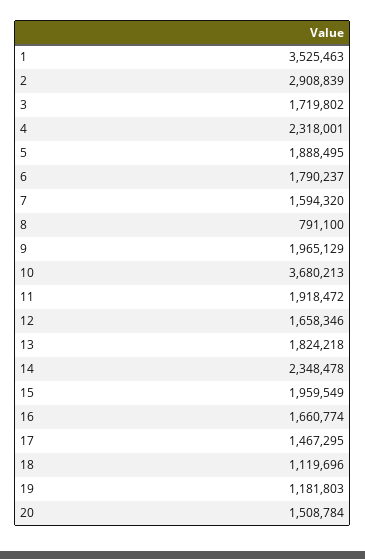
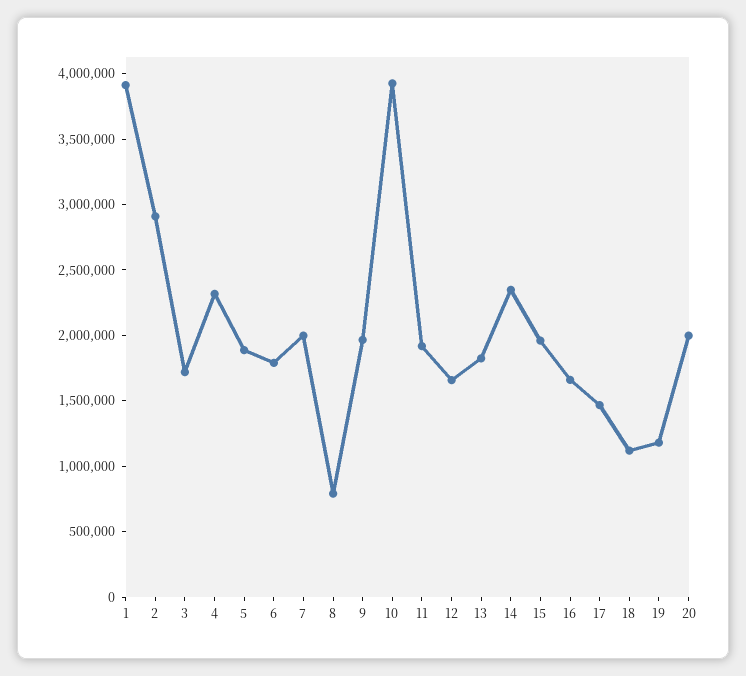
  {
-   "1": 3525463,
+   "1": 3900000,
    "2": 2908839,
    "3": 1719802,
    "4": 2318001,
    "5": 1888495,
    "6": 1790237,
-   "7": 1594320,
+   "7": 2000000,
    "8": 791100,
    "9": 1965129,
-   "10": 3680213,
+   "10": 3900000,
    "11": 1918472,
    "12": 1658346,
    "13": 1824218,
    "14": 2348478,
    "15": 1959549,
    "16": 1660774,
    "17": 1467295,
    "18": 1119696,
    "19": 1181803,
-   "20": 1508784
+   "20": 2000000
  }

